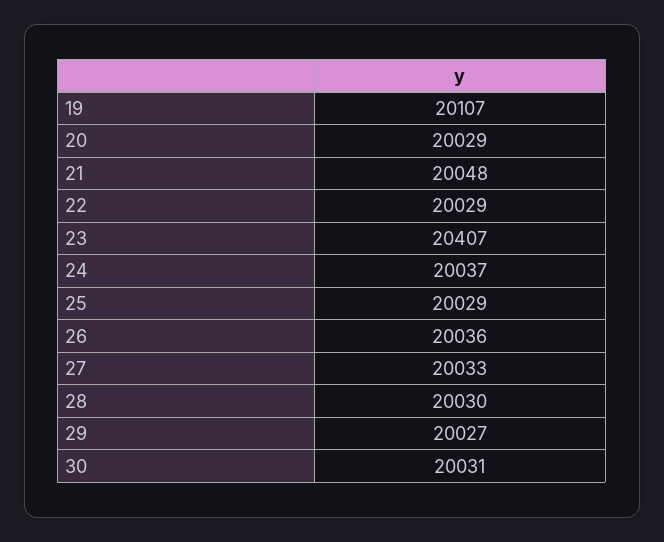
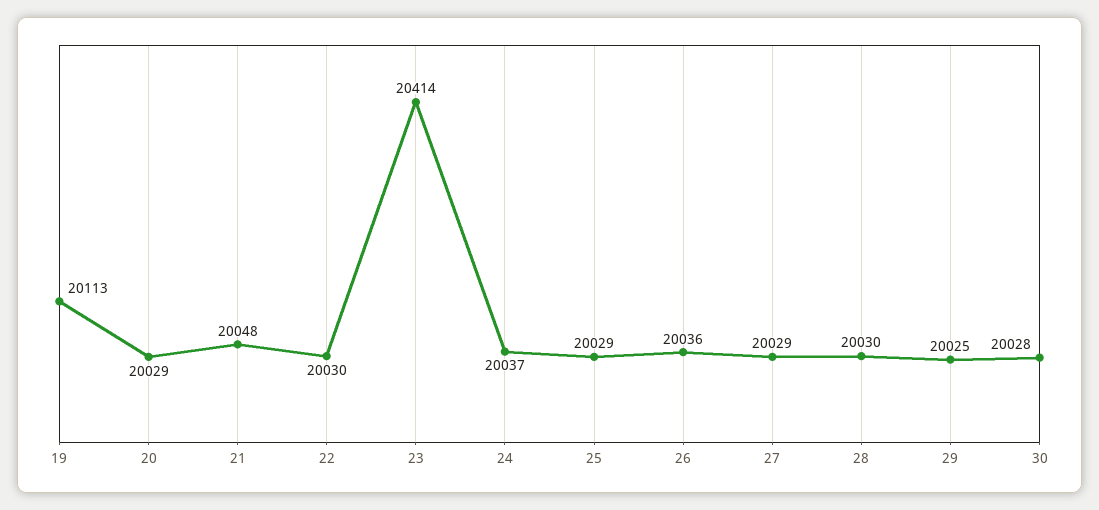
  {
-   "19": 20107,
+   "19": 20113,
    "20": 20029,
    "21": 20048,
-   "22": 20029,
+   "22": 20030,
-   "23": 20407,
+   "23": 20414,
    "24": 20037,
    "25": 20029,
    "26": 20036,
-   "27": 20033,
+   "27": 20029,
    "28": 20030,
-   "29": 20027,
+   "29": 20025,
-   "30": 20031
+   "30": 20028
  }

